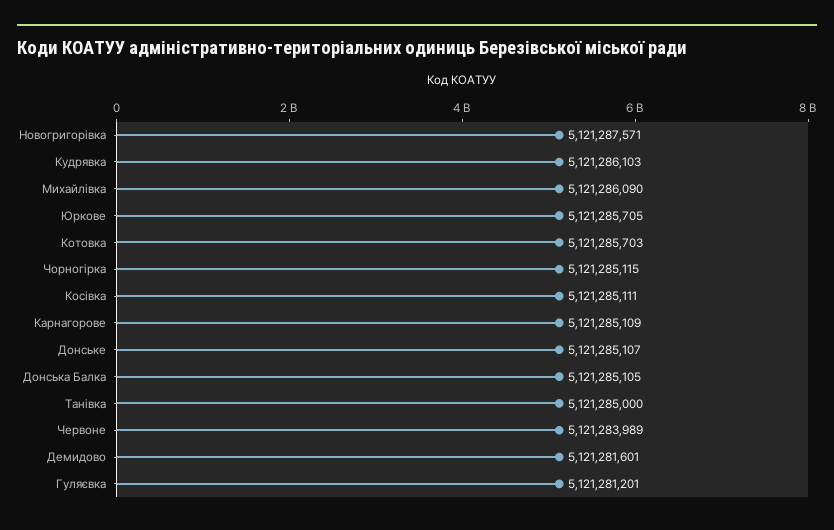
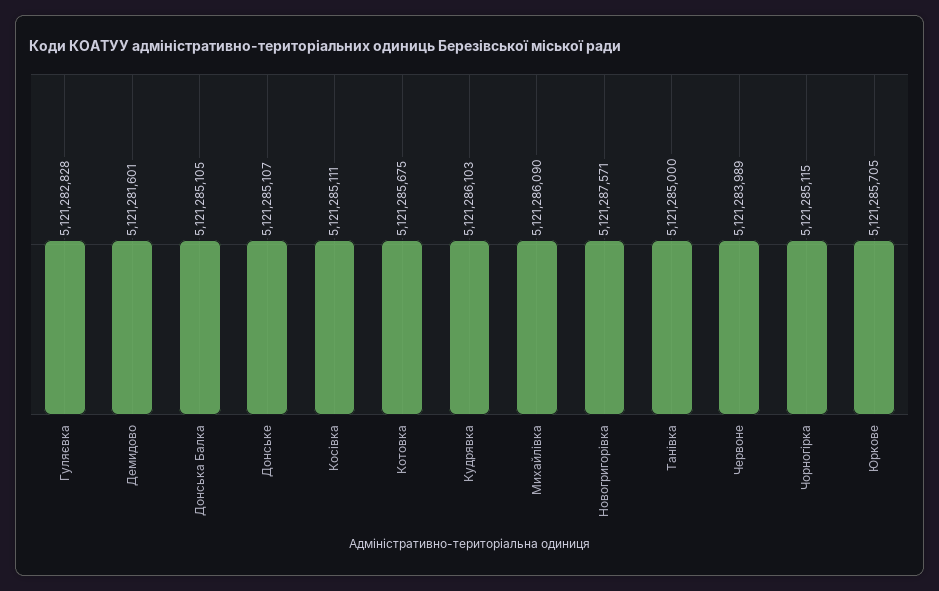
  {
    "Новогригорівка": 5121287571,
    "Кудрявка": 5121286103,
    "Михайлівка": 5121286090,
    "Юркове": 5121285705,
-   "Котовка": 5121285703,
+   "Котовка": 5121285675,
    "Чорногірка": 5121285115,
    "Косівка": 5121285111,
-   "Карнагорове": 5121285109,
    "Донське": 5121285107,
    "Донська Балка": 5121285105,
    "Танівка": 5121285000,
    "Червоне": 5121283989,
    "Демидово": 5121281601,
-   "Гуляєвка": 5121281201
+   "Гуляєвка": 5121282828
  }

